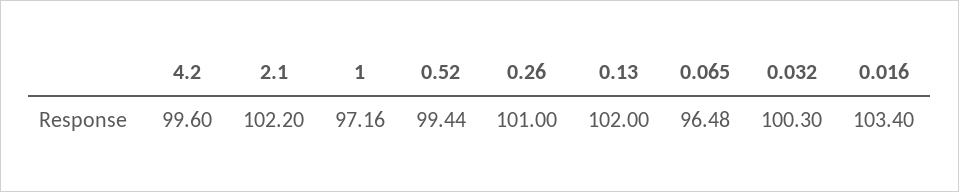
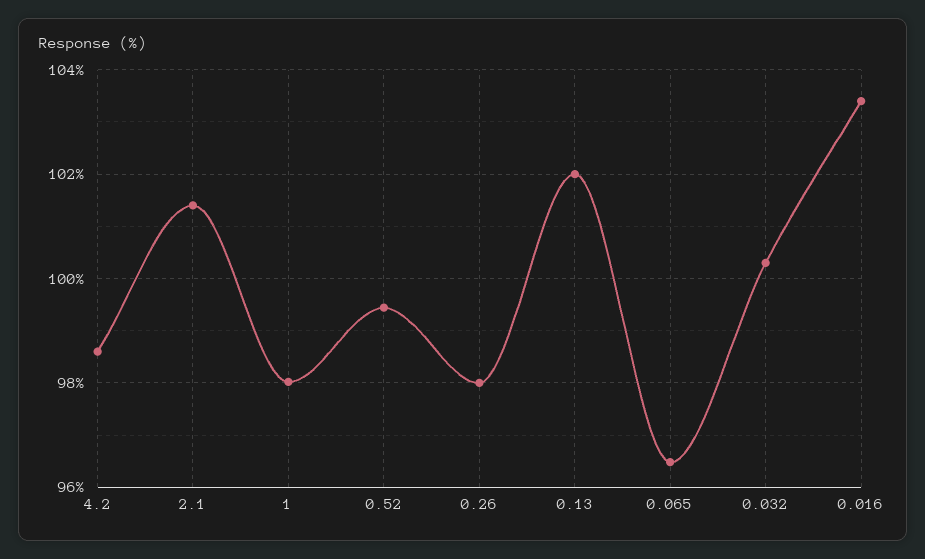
  {
-   "4.2": 99.6,
+   "4.2": 98.6,
-   "2.1": 102.2,
+   "2.1": 101.4,
-   "1": 97.16,
+   "1": 98,
    "0.52": 99.44,
-   "0.26": 101,
+   "0.26": 98,
    "0.13": 102,
    "0.065": 96.48,
    "0.032": 100.3,
    "0.016": 103.4
  }

